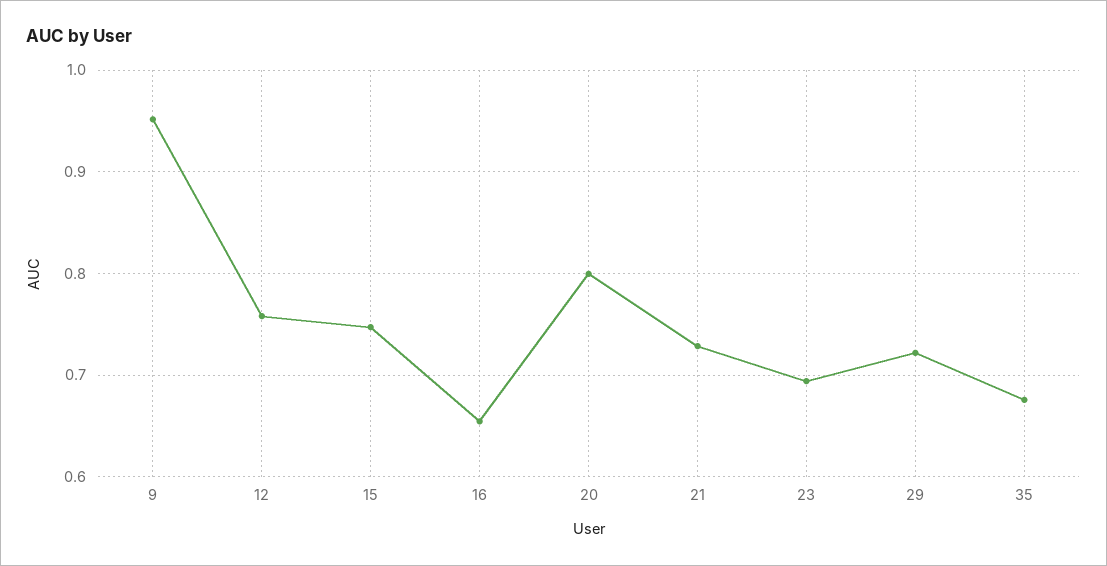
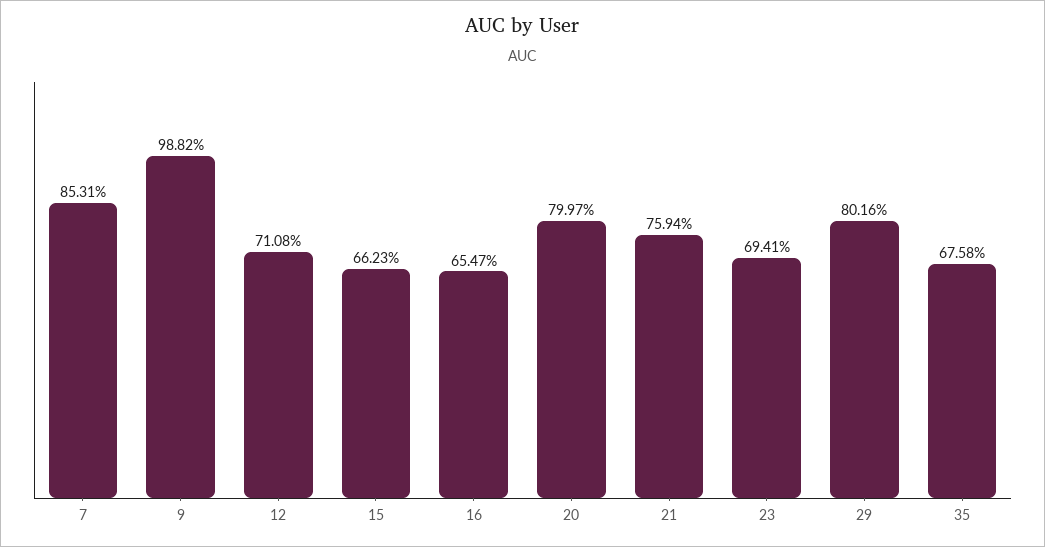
  {
-   "9": 0.95,
+   "9": 0.9882,
-   "12": 0.76,
+   "12": 0.7108,
-   "15": 0.75,
+   "15": 0.6623,
    "16": 0.6547,
    "20": 0.7997,
-   "21": 0.73,
+   "21": 0.7594,
    "23": 0.6941,
-   "29": 0.72,
+   "29": 0.8016,
-   "35": 0.6758
+   "35": 0.6758,
+   "7": 0.8531
  }

